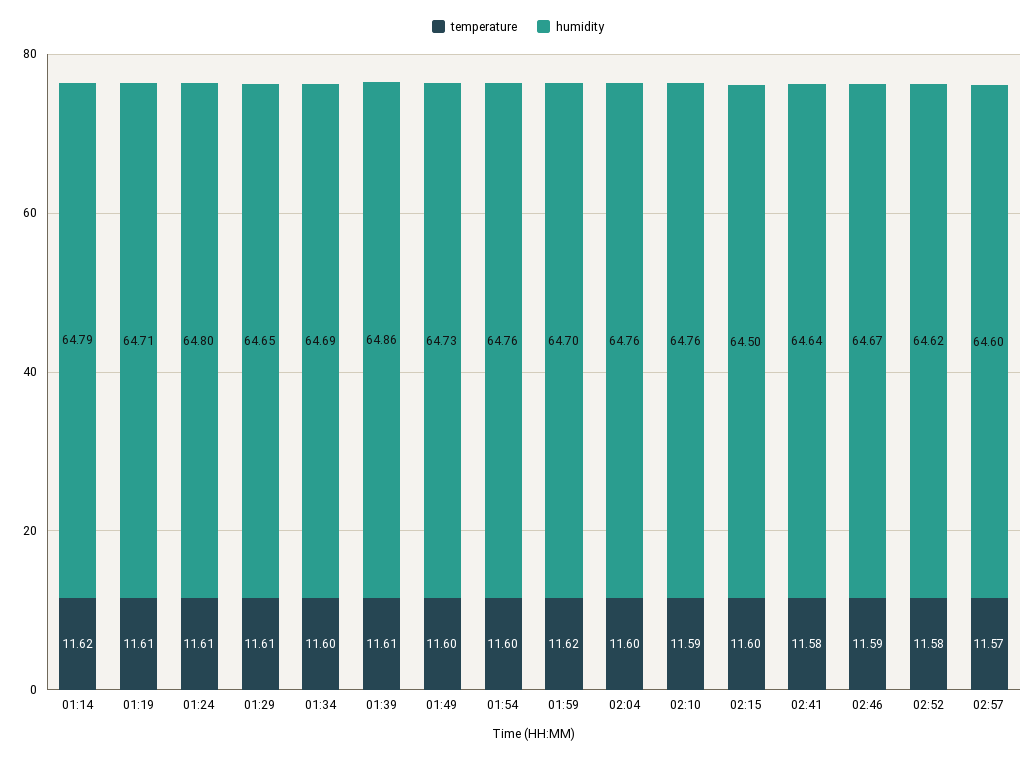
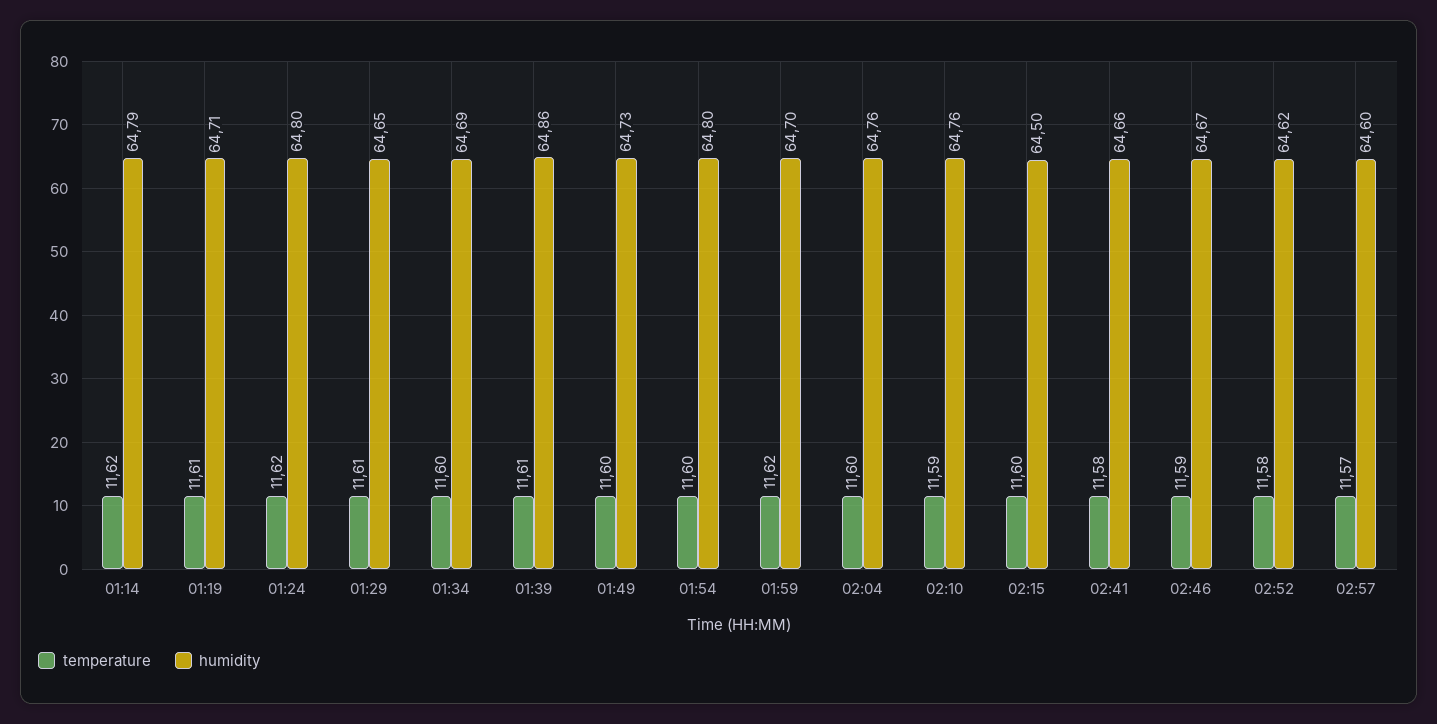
  {
    "temperature": {
      "01:14": 11.62,
      "01:19": 11.61,
-     "01:24": 11.61,
+     "01:24": 11.62,
      "01:29": 11.61,
      "01:34": 11.6,
      "01:39": 11.61,
      "01:49": 11.6,
      "01:54": 11.6,
      "01:59": 11.62,
      "02:04": 11.6,
      "02:10": 11.59,
      "02:15": 11.6,
      "02:41": 11.58,
      "02:46": 11.59,
      "02:52": 11.58,
      "02:57": 11.57
    },
    "humidity": {
      "01:14": 64.79,
      "01:19": 64.71,
      "01:24": 64.8,
      "01:29": 64.65,
      "01:34": 64.69,
      "01:39": 64.86,
      "01:49": 64.73,
-     "01:54": 64.76,
+     "01:54": 64.8,
      "01:59": 64.7,
      "02:04": 64.76,
      "02:10": 64.76,
      "02:15": 64.5,
-     "02:41": 64.64,
+     "02:41": 64.66,
      "02:46": 64.67,
      "02:52": 64.62,
      "02:57": 64.6
    }
  }

